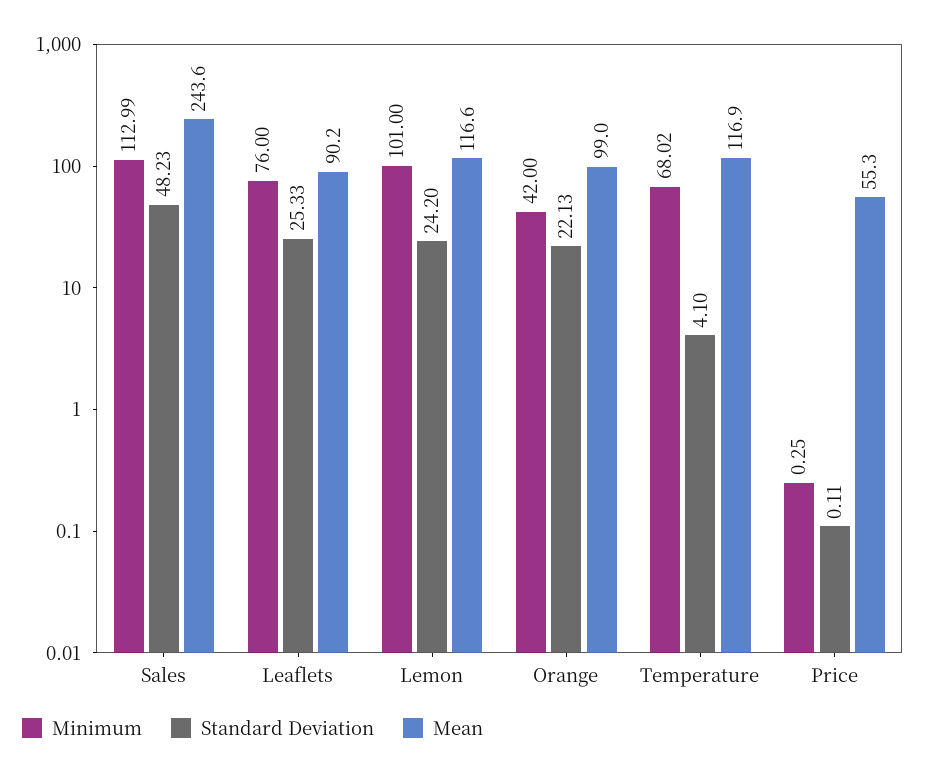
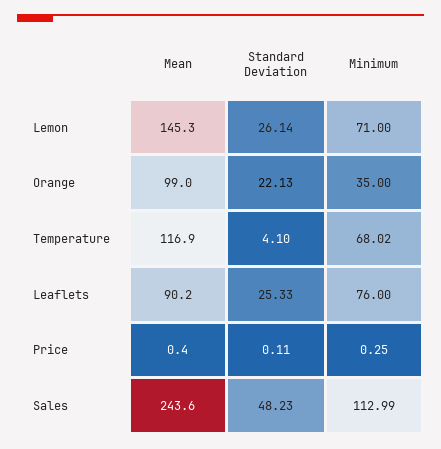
  {
    "Minimum": {
      "Sales": 112.99,
      "Leaflets": 76,
-     "Lemon": 101,
+     "Lemon": 71,
-     "Orange": 42,
+     "Orange": 35,
      "Temperature": 68.02,
      "Price": 0.25
    },
    "Standard Deviation": {
      "Sales": 48.23,
      "Leaflets": 25.33,
-     "Lemon": 24.2,
+     "Lemon": 26.14,
      "Orange": 22.13,
      "Temperature": 4.1,
      "Price": 0.11
    },
    "Mean": {
      "Sales": 243.6,
      "Leaflets": 90.2,
-     "Lemon": 116.6,
+     "Lemon": 145.3,
      "Orange": 99,
      "Temperature": 116.9,
-     "Price": 55.3
+     "Price": 0.4
    }
  }

